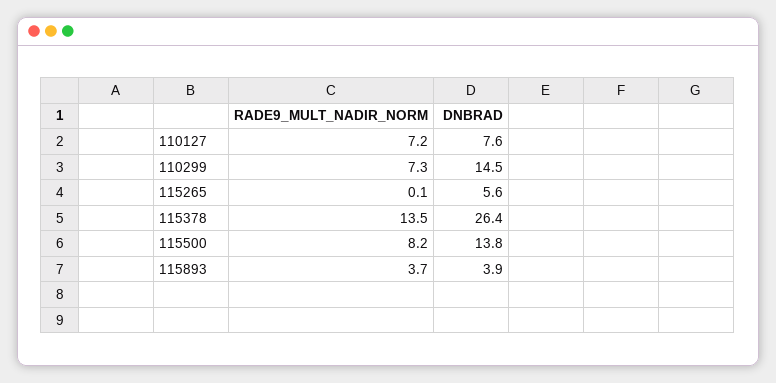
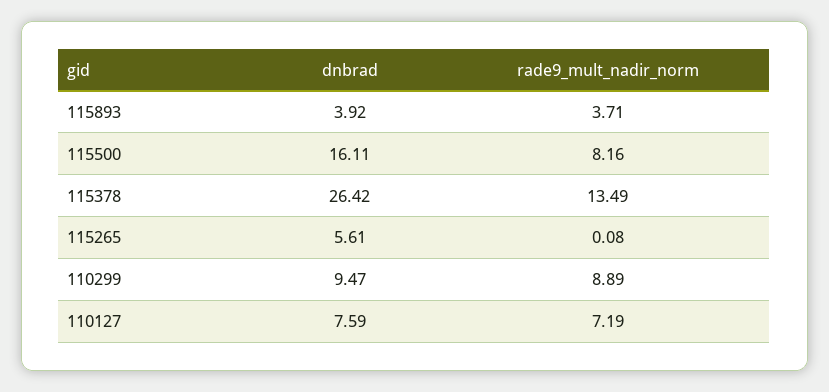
  {
    "RADE9_MULT_NADIR_NORM": {
      "110127": 7.19,
-     "110299": 7.3,
+     "110299": 8.89,
      "115265": 0.08,
      "115378": 13.49,
      "115500": 8.16,
      "115893": 3.71
    },
    "DNBRAD": {
      "110127": 7.59,
-     "110299": 14.5,
+     "110299": 9.47,
      "115265": 5.61,
      "115378": 26.42,
-     "115500": 13.8,
+     "115500": 16.11,
      "115893": 3.92
    }
  }

